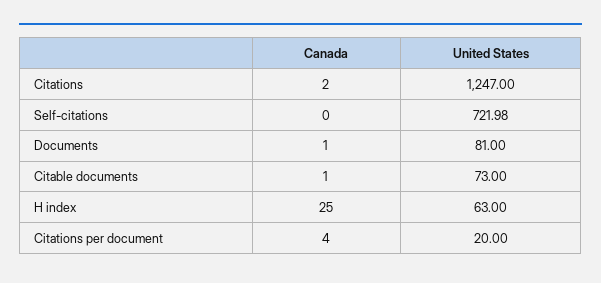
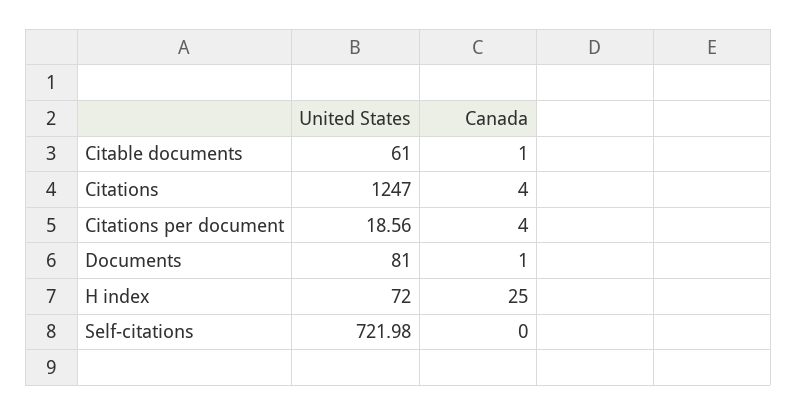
  {
    "Canada": {
-     "Citations": 2,
+     "Citations": 4,
      "Self-citations": 0,
      "Documents": 1,
      "Citable documents": 1,
      "H index": 25,
      "Citations per document": 4
    },
    "United States": {
      "Citations": 1247,
      "Self-citations": 721.98,
      "Documents": 81,
-     "Citable documents": 73,
+     "Citable documents": 61,
-     "H index": 63,
+     "H index": 72,
-     "Citations per document": 20
+     "Citations per document": 18.56
    }
  }

